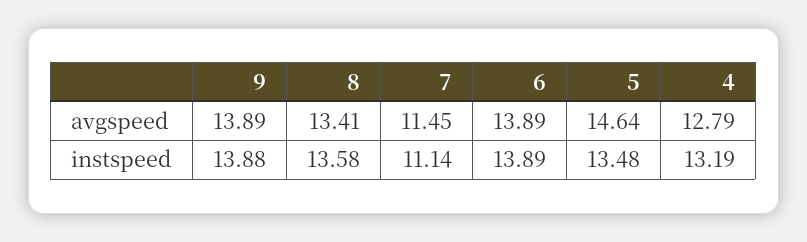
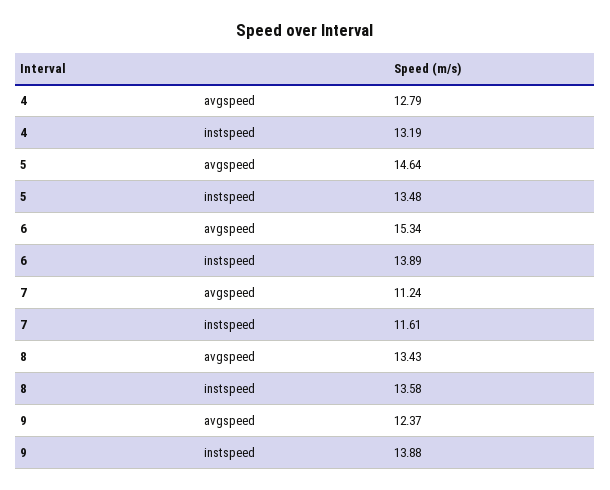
  {
    "9": {
-     "avgspeed": 13.89,
+     "avgspeed": 12.37,
      "instspeed": 13.88
    },
    "8": {
-     "avgspeed": 13.41,
+     "avgspeed": 13.43,
      "instspeed": 13.58
    },
    "7": {
-     "avgspeed": 11.45,
+     "avgspeed": 11.24,
-     "instspeed": 11.14
+     "instspeed": 11.61
    },
    "6": {
-     "avgspeed": 13.89,
+     "avgspeed": 15.34,
      "instspeed": 13.89
    },
    "5": {
      "avgspeed": 14.64,
      "instspeed": 13.48
    },
    "4": {
      "avgspeed": 12.79,
      "instspeed": 13.19
    }
  }

